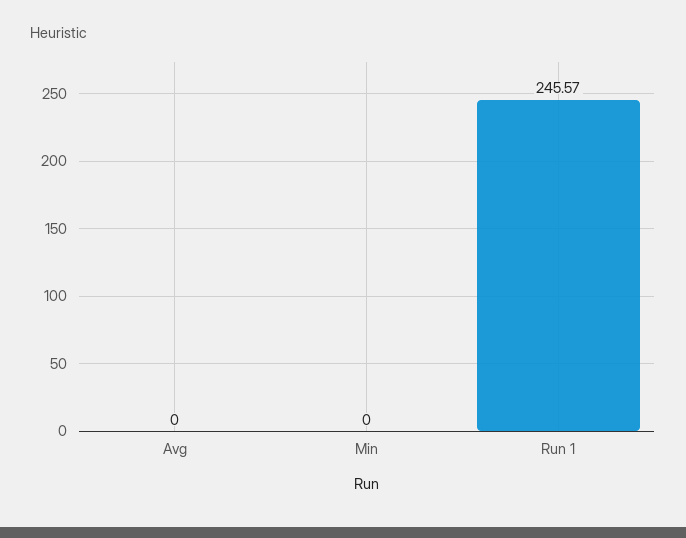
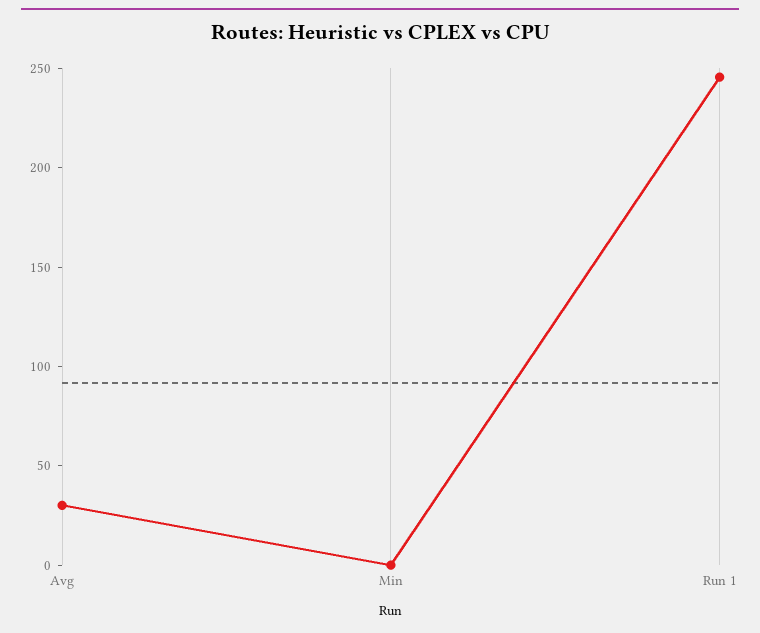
  {
-   "Avg": 0,
+   "Avg": 30,
    "Min": 0,
    "Run 1": 245.57
  }

